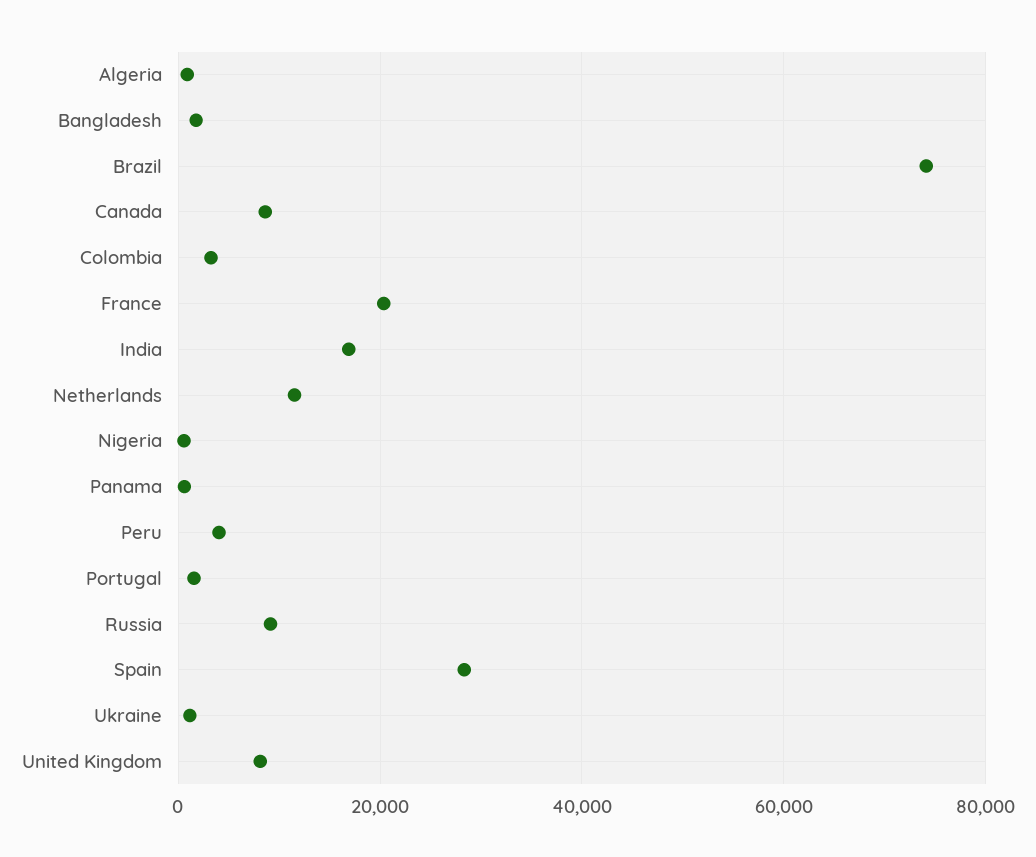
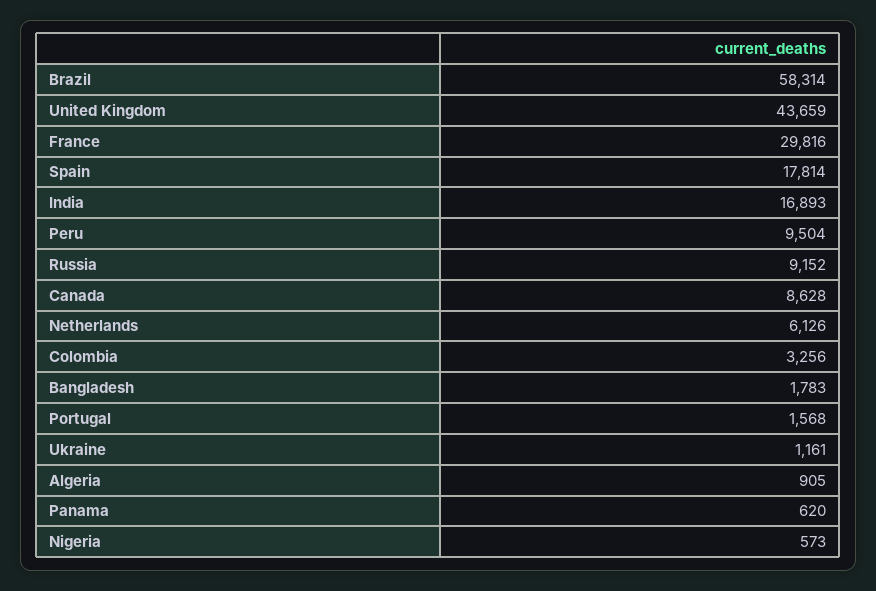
  {
    "Algeria": 905,
    "Bangladesh": 1783,
-   "Brazil": 74000,
+   "Brazil": 58314,
    "Canada": 8628,
    "Colombia": 3256,
-   "France": 20000,
+   "France": 29816,
    "India": 16893,
-   "Netherlands": 12000,
+   "Netherlands": 6126,
    "Nigeria": 573,
    "Panama": 620,
-   "Peru": 4000,
+   "Peru": 9504,
    "Portugal": 1568,
    "Russia": 9152,
-   "Spain": 28000,
+   "Spain": 17814,
    "Ukraine": 1161,
-   "United Kingdom": 8000
+   "United Kingdom": 43659
  }

